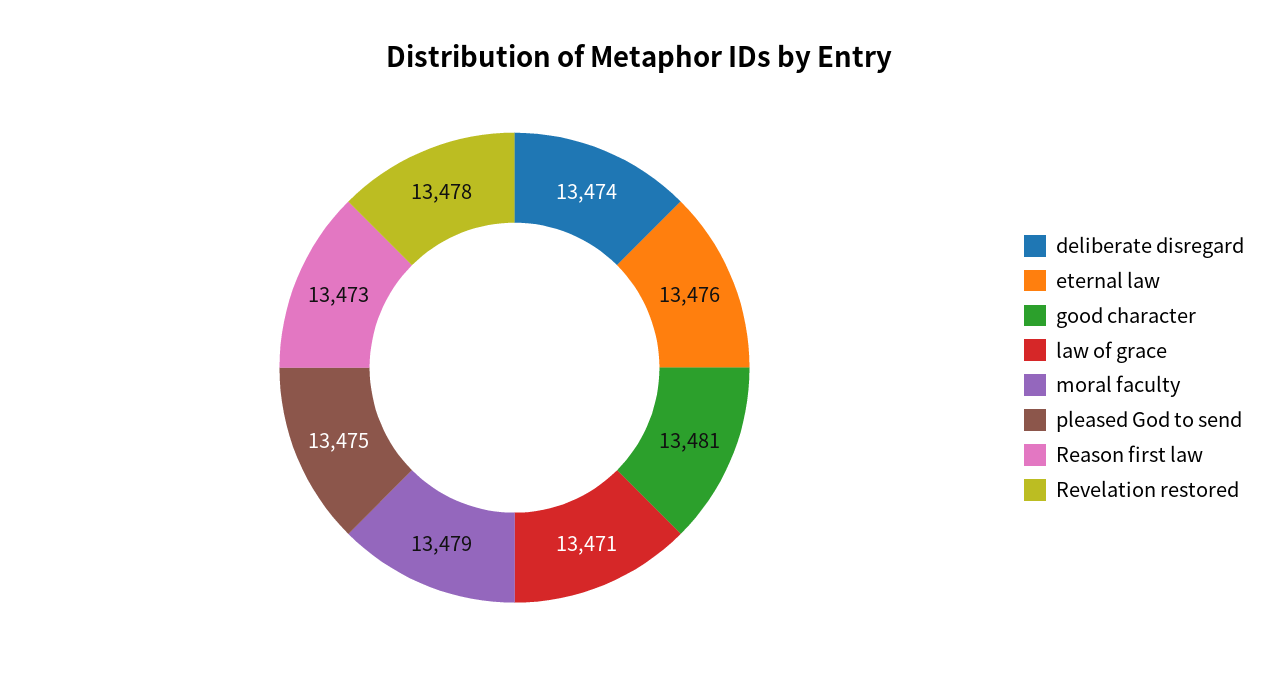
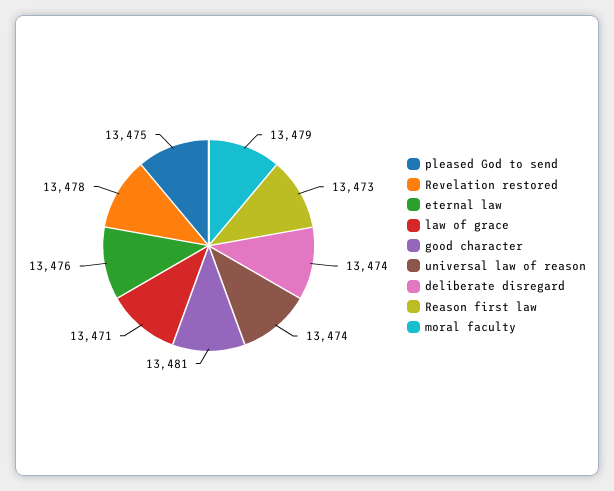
  {
    "deliberate disregard": 13474,
    "eternal law": 13476,
    "good character": 13481,
    "law of grace": 13471,
    "moral faculty": 13479,
    "pleased God to send": 13475,
    "Reason first law": 13473,
-   "Revelation restored": 13478
+   "Revelation restored": 13478,
+   "universal law of reason": 13474
  }

